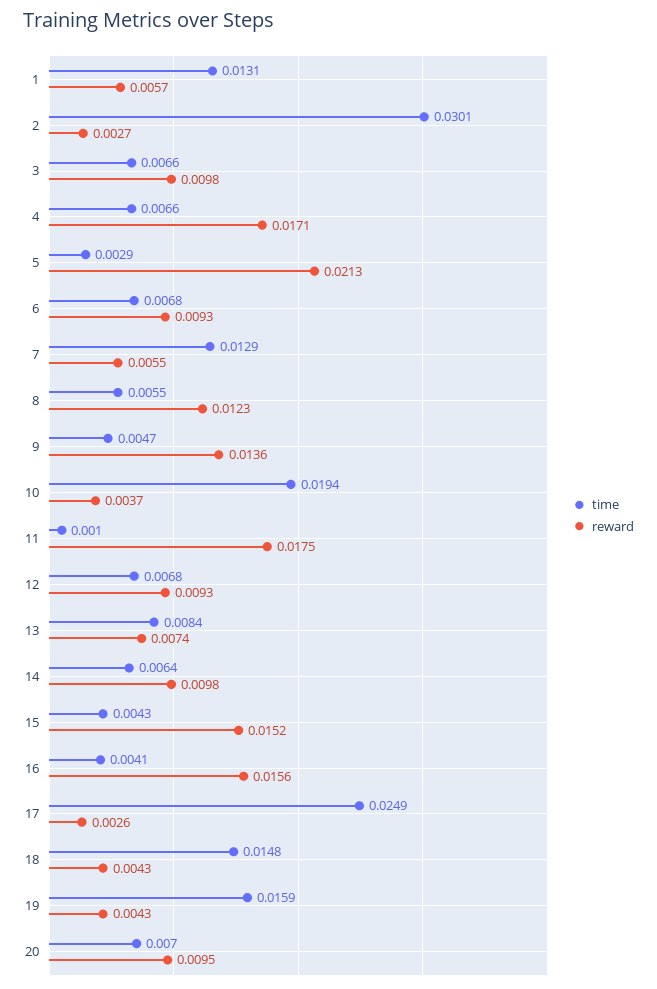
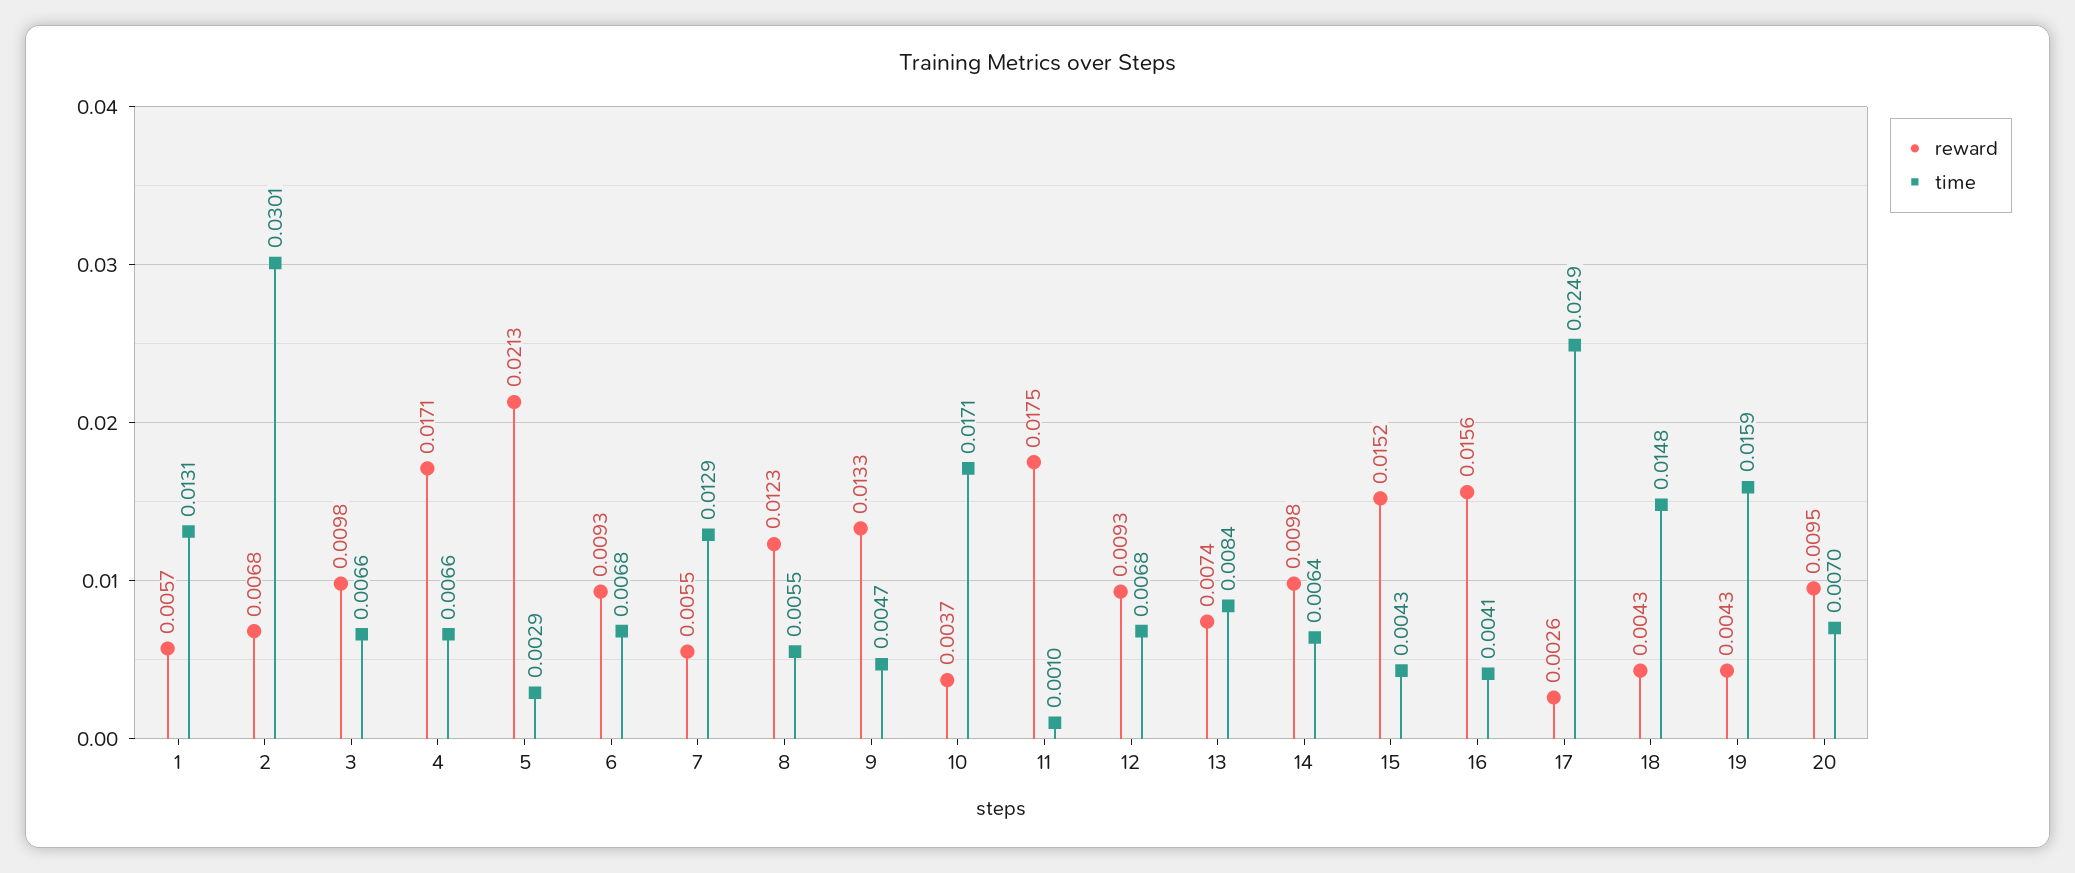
  {
    "time": {
      "1": 0.0131,
      "2": 0.0301,
      "3": 0.0066,
      "4": 0.0066,
      "5": 0.0029,
      "6": 0.0068,
      "7": 0.0129,
      "8": 0.0055,
      "9": 0.0047,
-     "10": 0.0194,
+     "10": 0.0171,
      "11": 0.001,
      "12": 0.0068,
      "13": 0.0084,
      "14": 0.0064,
      "15": 0.0043,
      "16": 0.0041,
      "17": 0.0249,
      "18": 0.0148,
      "19": 0.0159,
      "20": 0.007
    },
    "reward": {
      "1": 0.0057,
-     "2": 0.0027,
+     "2": 0.0068,
      "3": 0.0098,
      "4": 0.0171,
      "5": 0.0213,
      "6": 0.0093,
      "7": 0.0055,
      "8": 0.0123,
-     "9": 0.0136,
+     "9": 0.0133,
      "10": 0.0037,
      "11": 0.0175,
      "12": 0.0093,
      "13": 0.0074,
      "14": 0.0098,
      "15": 0.0152,
      "16": 0.0156,
      "17": 0.0026,
      "18": 0.0043,
      "19": 0.0043,
      "20": 0.0095
    }
  }

